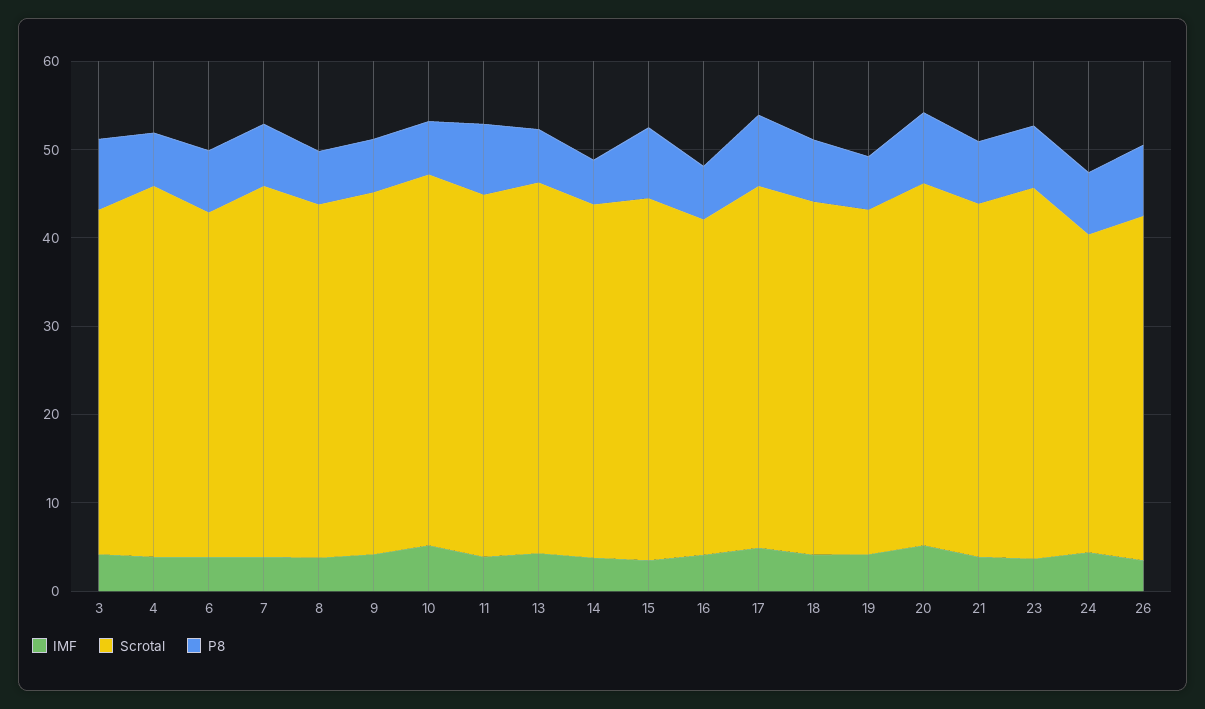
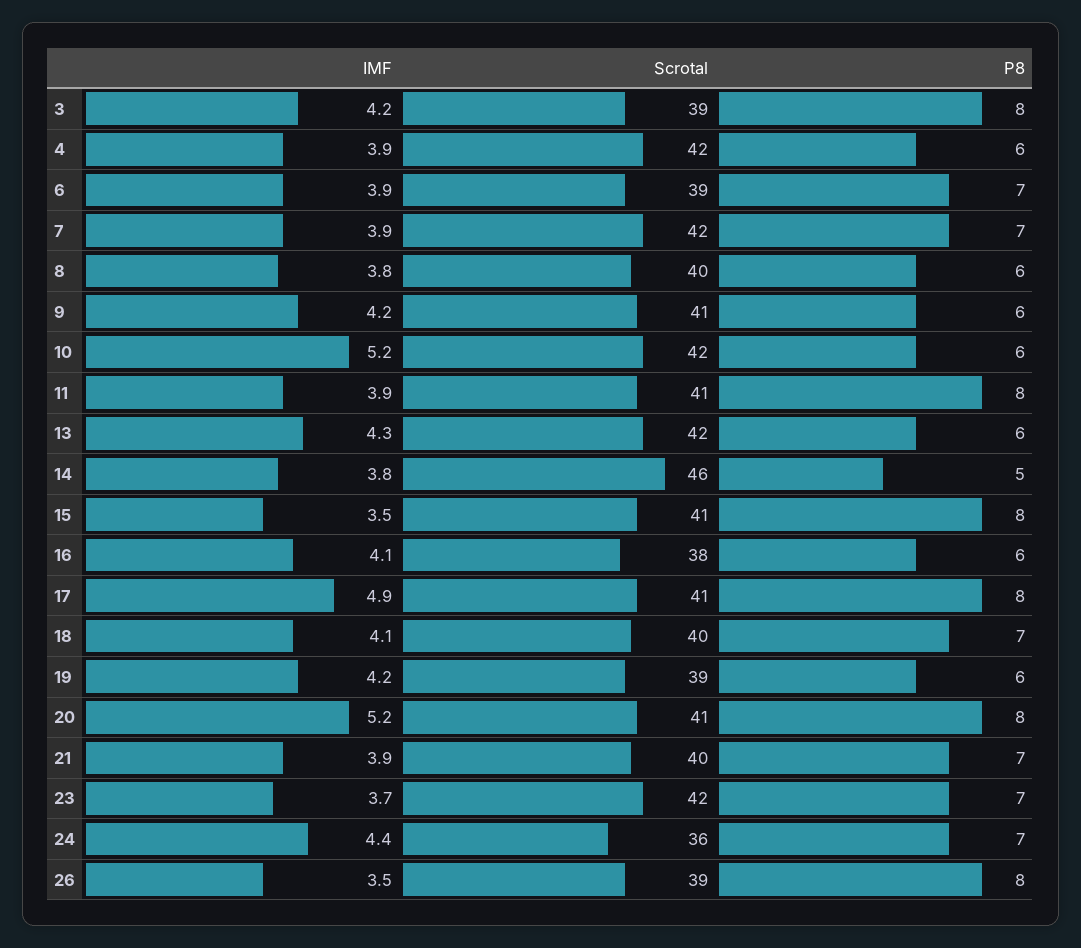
  {
    "IMF": {
      "3": 4.2,
      "4": 3.9,
      "6": 3.9,
      "7": 3.9,
      "8": 3.8,
      "9": 4.2,
      "10": 5.2,
      "11": 3.9,
      "13": 4.3,
      "14": 3.8,
      "15": 3.5,
      "16": 4.1,
      "17": 4.9,
      "18": 4.1,
      "19": 4.2,
      "20": 5.2,
      "21": 3.9,
      "23": 3.7,
      "24": 4.4,
      "26": 3.5
    },
    "Scrotal": {
      "3": 39,
      "4": 42,
      "6": 39,
      "7": 42,
      "8": 40,
      "9": 41,
      "10": 42,
      "11": 41,
      "13": 42,
-     "14": 40,
+     "14": 46,
      "15": 41,
      "16": 38,
      "17": 41,
      "18": 40,
      "19": 39,
      "20": 41,
      "21": 40,
      "23": 42,
      "24": 36,
      "26": 39
    },
    "P8": {
      "3": 8,
      "4": 6,
      "6": 7,
      "7": 7,
      "8": 6,
      "9": 6,
      "10": 6,
      "11": 8,
      "13": 6,
      "14": 5,
      "15": 8,
      "16": 6,
      "17": 8,
      "18": 7,
      "19": 6,
      "20": 8,
      "21": 7,
      "23": 7,
      "24": 7,
      "26": 8
    }
  }

